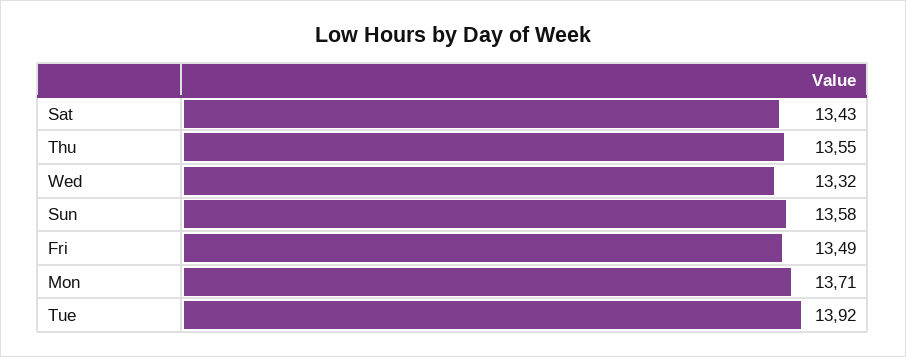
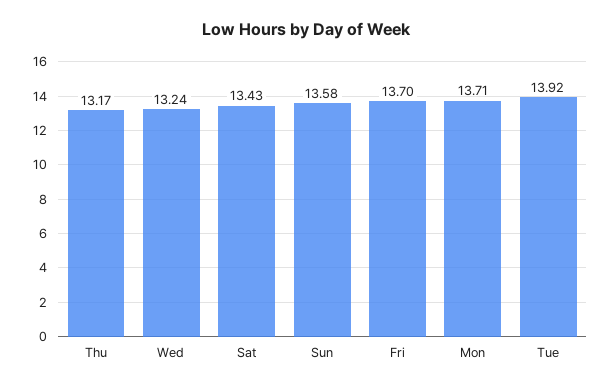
  {
    "Sat": 13.43,
-   "Thu": 13.55,
+   "Thu": 13.17,
-   "Wed": 13.32,
+   "Wed": 13.24,
    "Sun": 13.58,
-   "Fri": 13.49,
+   "Fri": 13.7,
    "Mon": 13.71,
    "Tue": 13.92
  }

